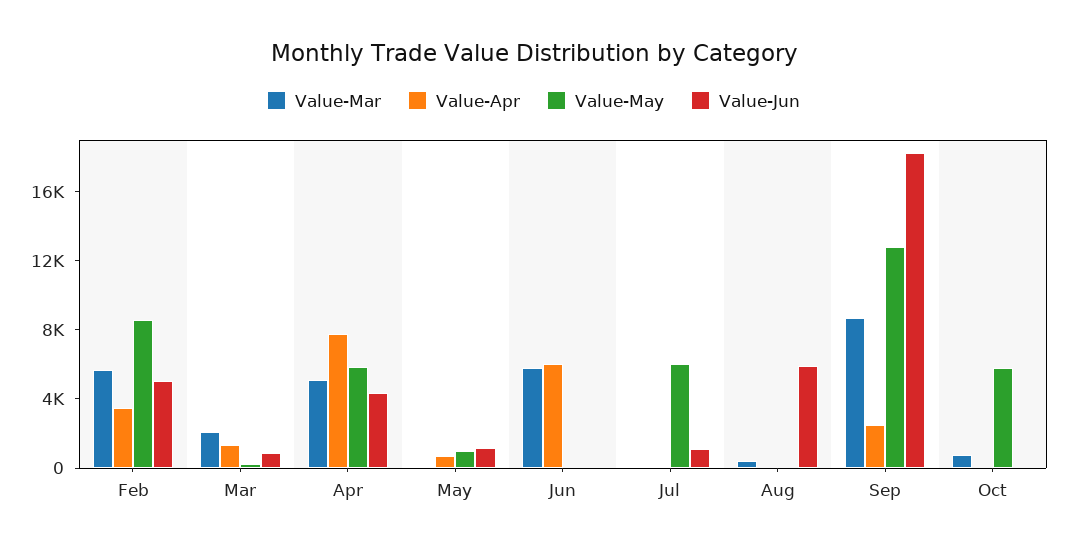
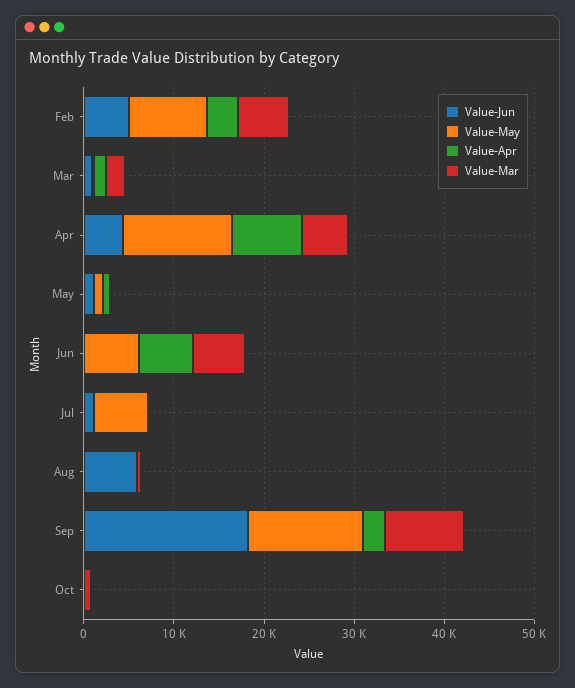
  {
    "Value-Mar": {
      "Feb": 6000,
      "Mar": 2000,
      "Apr": 5000,
      "May": 0,
      "Jun": 6000,
      "Jul": 0,
      "Aug": 0,
      "Sep": 9000,
      "Oct": 1000
    },
    "Value-Apr": {
      "Feb": 3000,
      "Mar": 1000,
      "Apr": 8000,
      "May": 1000,
      "Jun": 6000,
      "Jul": 0,
      "Aug": 0,
      "Sep": 2000,
      "Oct": 0
    },
    "Value-May": {
      "Feb": 9000,
      "Mar": 0,
-     "Apr": 6000,
+     "Apr": 12000,
      "May": 1000,
-     "Jun": 0,
+     "Jun": 6000,
      "Jul": 6000,
      "Aug": 0,
      "Sep": 13000,
-     "Oct": 6000
+     "Oct": 0
    },
    "Value-Jun": {
      "Feb": 5000,
      "Mar": 1000,
      "Apr": 4000,
      "May": 1000,
      "Jun": 0,
      "Jul": 1000,
      "Aug": 6000,
      "Sep": 18000,
      "Oct": 0
    }
  }

